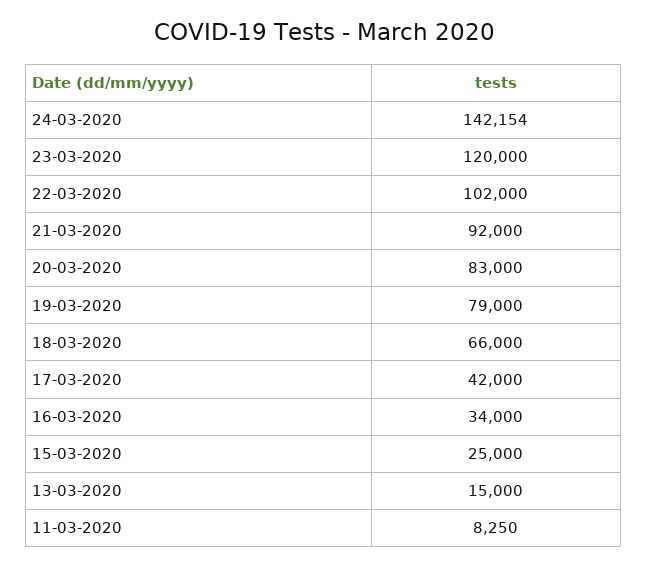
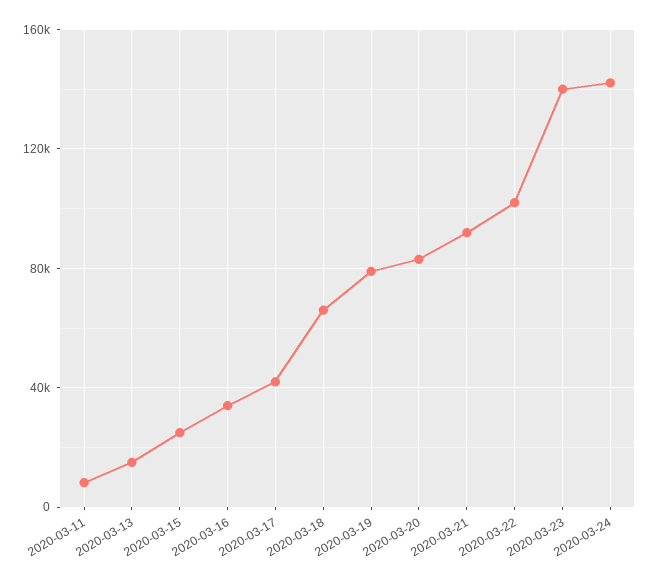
  {
    "24-03-2020": 142154,
-   "23-03-2020": 120000,
+   "23-03-2020": 140000,
    "22-03-2020": 102000,
    "21-03-2020": 92000,
    "20-03-2020": 83000,
    "19-03-2020": 79000,
    "18-03-2020": 66000,
    "17-03-2020": 42000,
    "16-03-2020": 34000,
    "15-03-2020": 25000,
    "13-03-2020": 15000,
    "11-03-2020": 8250
  }

